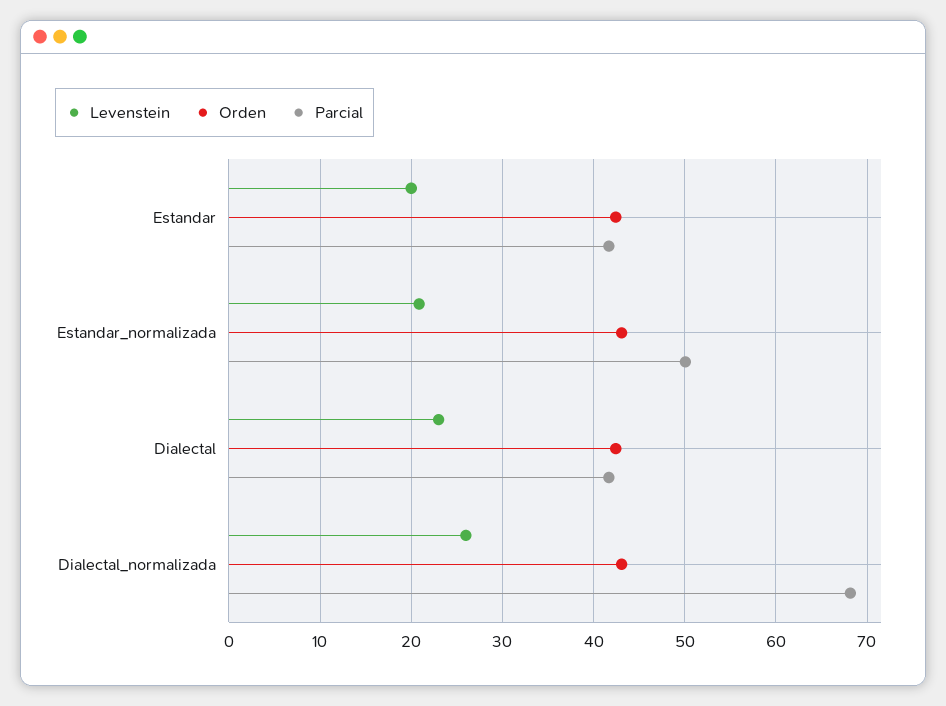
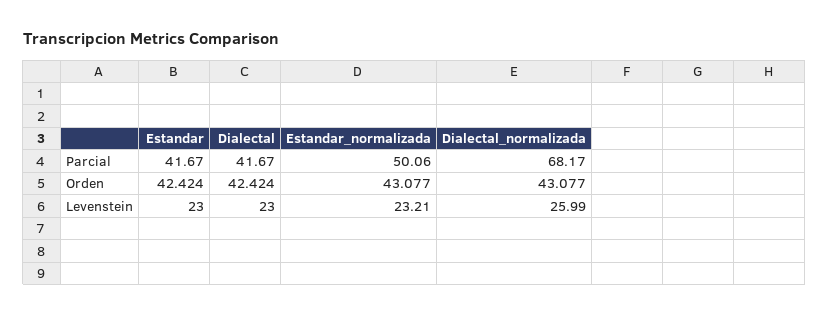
  {
    "Levenstein": {
-     "Estandar": 20,
+     "Estandar": 23,
-     "Estandar_normalizada": 21,
+     "Estandar_normalizada": 23.21,
      "Dialectal": 23,
      "Dialectal_normalizada": 25.99
    },
    "Orden": {
      "Estandar": 42.424,
      "Estandar_normalizada": 43.077,
      "Dialectal": 42.424,
      "Dialectal_normalizada": 43.077
    },
    "Parcial": {
      "Estandar": 41.67,
      "Estandar_normalizada": 50.06,
      "Dialectal": 41.67,
      "Dialectal_normalizada": 68.17
    }
  }

